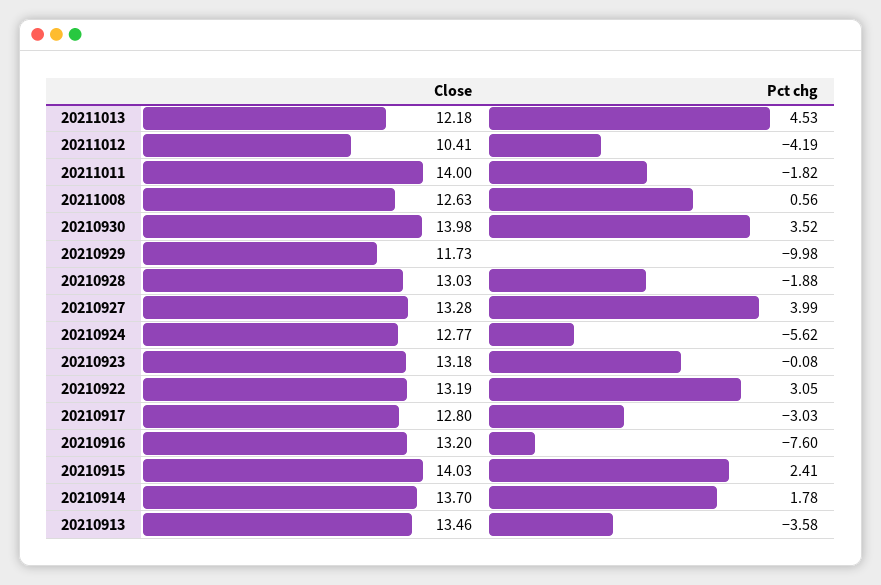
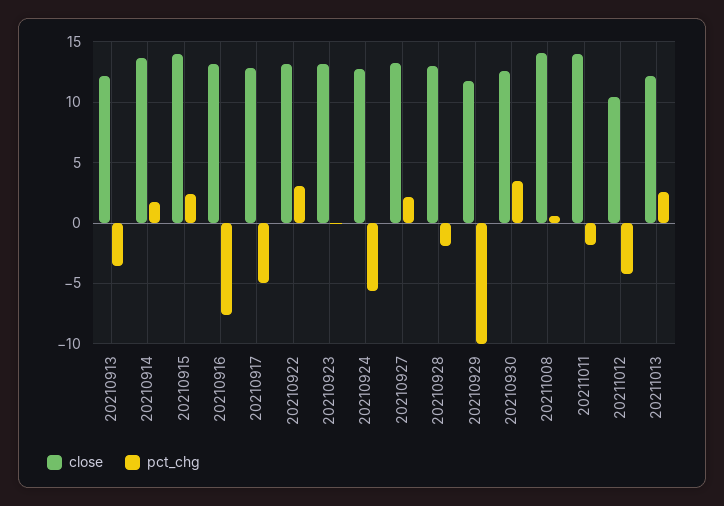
  {
    "Close": {
      "20211013": 12.18,
      "20211012": 10.41,
      "20211011": 14,
-     "20211008": 12.63,
+     "20211008": 14,
-     "20210930": 13.98,
+     "20210930": 12.5,
      "20210929": 11.73,
      "20210928": 13.03,
      "20210927": 13.28,
      "20210924": 12.77,
      "20210923": 13.18,
      "20210922": 13.19,
      "20210917": 12.8,
      "20210916": 13.2,
      "20210915": 14.03,
      "20210914": 13.7,
-     "20210913": 13.46
+     "20210913": 12
    },
    "Pct chg": {
-     "20211013": 4.53,
+     "20211013": 2.5,
      "20211012": -4.19,
      "20211011": -1.82,
      "20211008": 0.56,
      "20210930": 3.52,
      "20210929": -9.98,
      "20210928": -1.88,
-     "20210927": 3.99,
+     "20210927": 2,
      "20210924": -5.62,
      "20210923": -0.08,
      "20210922": 3.05,
-     "20210917": -3.03,
+     "20210917": -5,
      "20210916": -7.6,
      "20210915": 2.41,
      "20210914": 1.78,
      "20210913": -3.58
    }
  }

